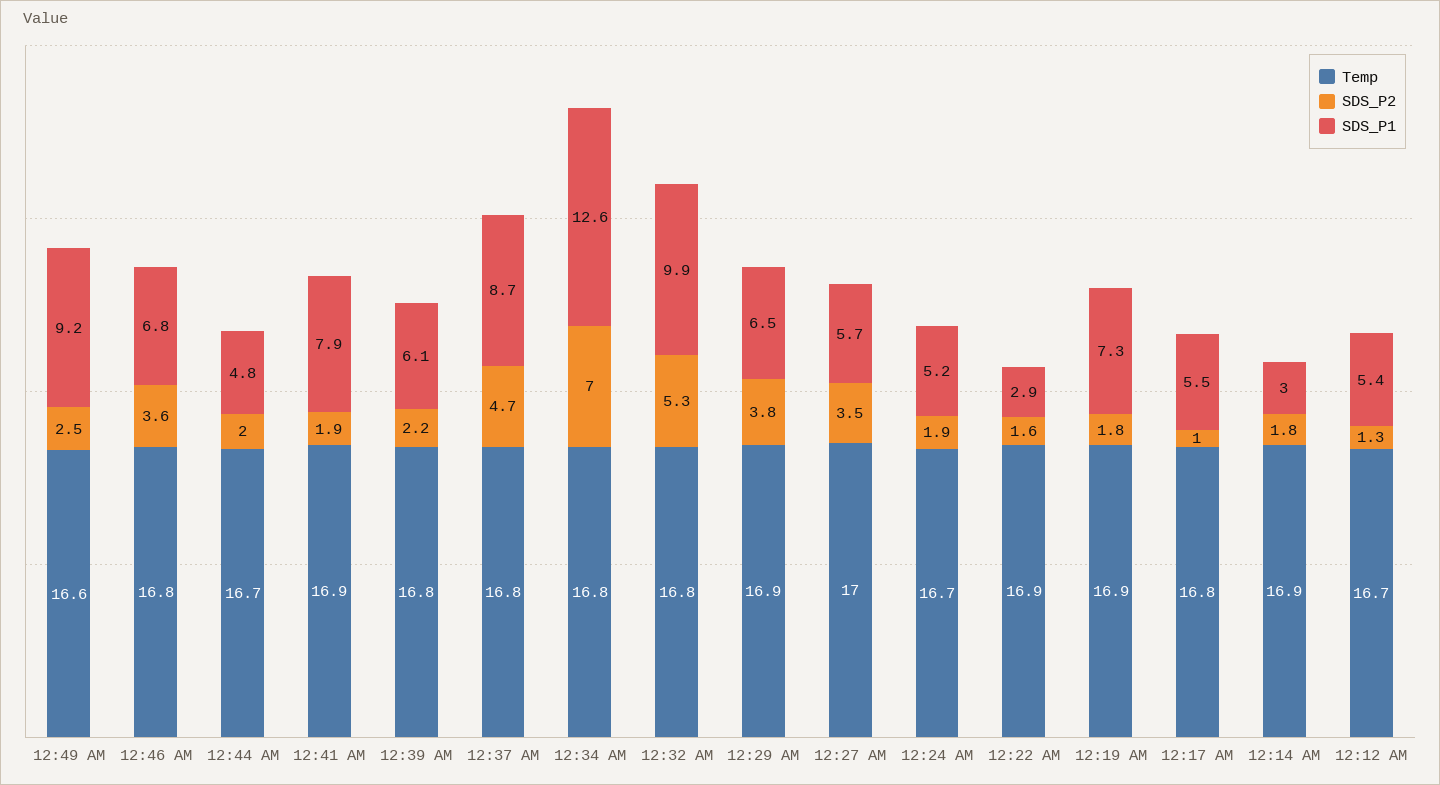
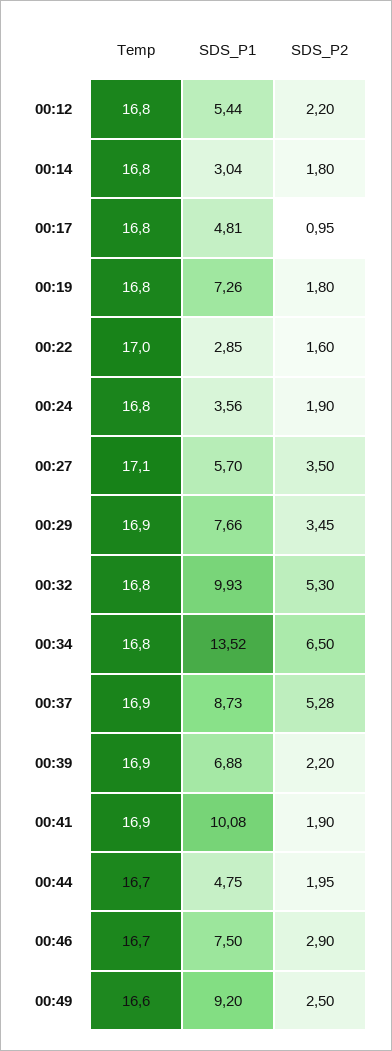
  {
    "Temp": {
      "12:49 AM": 16.6,
-     "12:46 AM": 16.8,
+     "12:46 AM": 16.7,
      "12:44 AM": 16.7,
      "12:41 AM": 16.9,
-     "12:39 AM": 16.8,
+     "12:39 AM": 16.9,
-     "12:37 AM": 16.8,
+     "12:37 AM": 16.9,
      "12:34 AM": 16.8,
      "12:32 AM": 16.8,
      "12:29 AM": 16.9,
-     "12:27 AM": 17,
+     "12:27 AM": 17.1,
-     "12:24 AM": 16.7,
+     "12:24 AM": 16.8,
-     "12:22 AM": 16.9,
+     "12:22 AM": 17,
-     "12:19 AM": 16.9,
+     "12:19 AM": 16.8,
      "12:17 AM": 16.8,
-     "12:14 AM": 16.9,
+     "12:14 AM": 16.8,
-     "12:12 AM": 16.7
+     "12:12 AM": 16.8
    },
    "SDS_P2": {
      "12:49 AM": 2.5,
-     "12:46 AM": 3.6,
+     "12:46 AM": 2.9,
      "12:44 AM": 1.95,
      "12:41 AM": 1.9,
      "12:39 AM": 2.2,
-     "12:37 AM": 4.7,
+     "12:37 AM": 5.28,
-     "12:34 AM": 7,
+     "12:34 AM": 6.5,
      "12:32 AM": 5.3,
-     "12:29 AM": 3.8,
+     "12:29 AM": 3.45,
      "12:27 AM": 3.5,
      "12:24 AM": 1.9,
      "12:22 AM": 1.6,
      "12:19 AM": 1.8,
      "12:17 AM": 0.95,
      "12:14 AM": 1.8,
-     "12:12 AM": 1.3
+     "12:12 AM": 2.2
    },
    "SDS_P1": {
      "12:49 AM": 9.2,
-     "12:46 AM": 6.8,
+     "12:46 AM": 7.5,
      "12:44 AM": 4.75,
-     "12:41 AM": 7.9,
+     "12:41 AM": 10.08,
-     "12:39 AM": 6.1,
+     "12:39 AM": 6.88,
      "12:37 AM": 8.73,
-     "12:34 AM": 12.6,
+     "12:34 AM": 13.52,
      "12:32 AM": 9.93,
-     "12:29 AM": 6.5,
+     "12:29 AM": 7.66,
      "12:27 AM": 5.7,
-     "12:24 AM": 5.2,
+     "12:24 AM": 3.56,
      "12:22 AM": 2.85,
      "12:19 AM": 7.26,
-     "12:17 AM": 5.5,
+     "12:17 AM": 4.81,
      "12:14 AM": 3.04,
      "12:12 AM": 5.44
    }
  }

